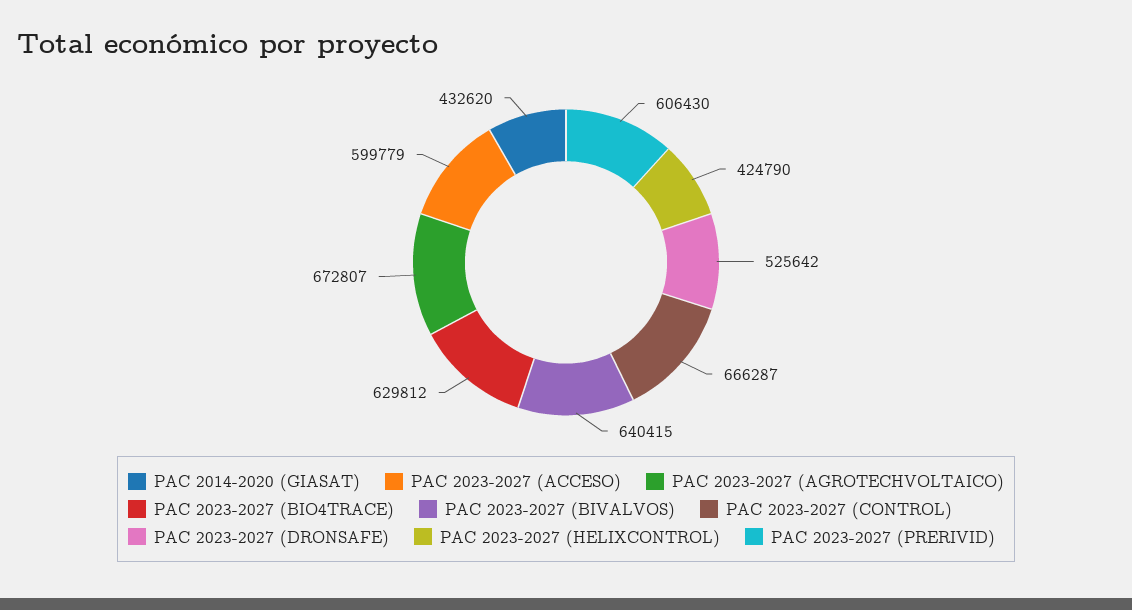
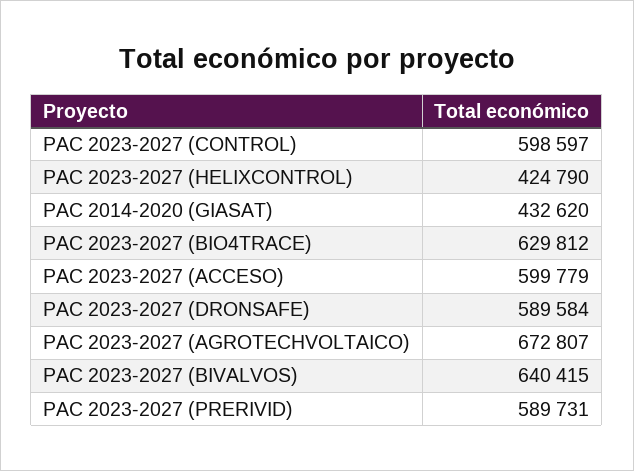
  {
    "PAC 2014-2020 (GIASAT)": 432620,
    "PAC 2023-2027 (ACCESO)": 599779,
    "PAC 2023-2027 (AGROTECHVOLTAICO)": 672807,
    "PAC 2023-2027 (BIO4TRACE)": 629812,
    "PAC 2023-2027 (BIVALVOS)": 640415,
-   "PAC 2023-2027 (CONTROL)": 666287,
+   "PAC 2023-2027 (CONTROL)": 598597,
-   "PAC 2023-2027 (DRONSAFE)": 525642,
+   "PAC 2023-2027 (DRONSAFE)": 589584,
    "PAC 2023-2027 (HELIXCONTROL)": 424790,
-   "PAC 2023-2027 (PRERIVID)": 606430
+   "PAC 2023-2027 (PRERIVID)": 589731
  }

